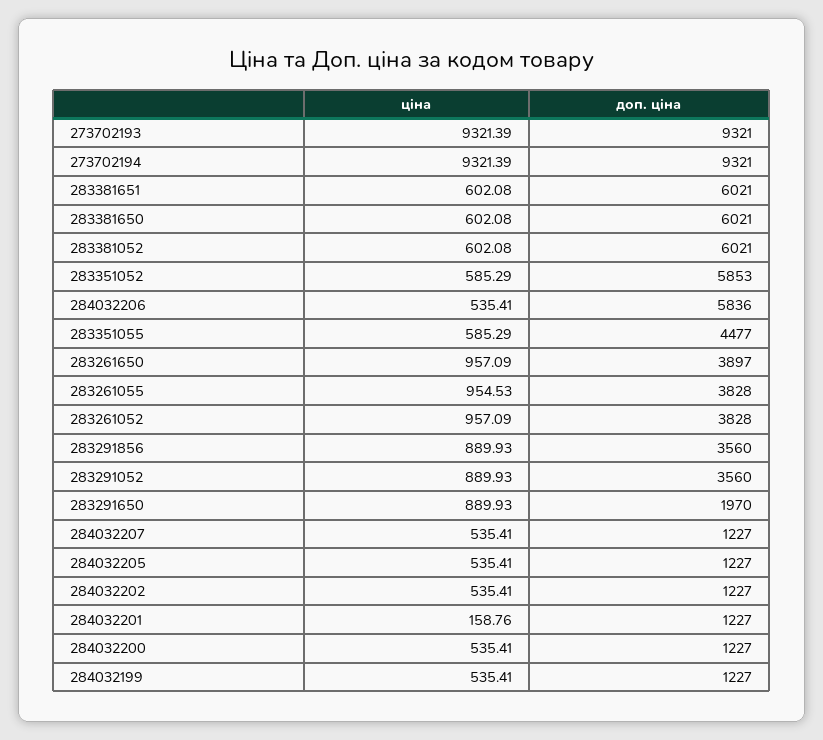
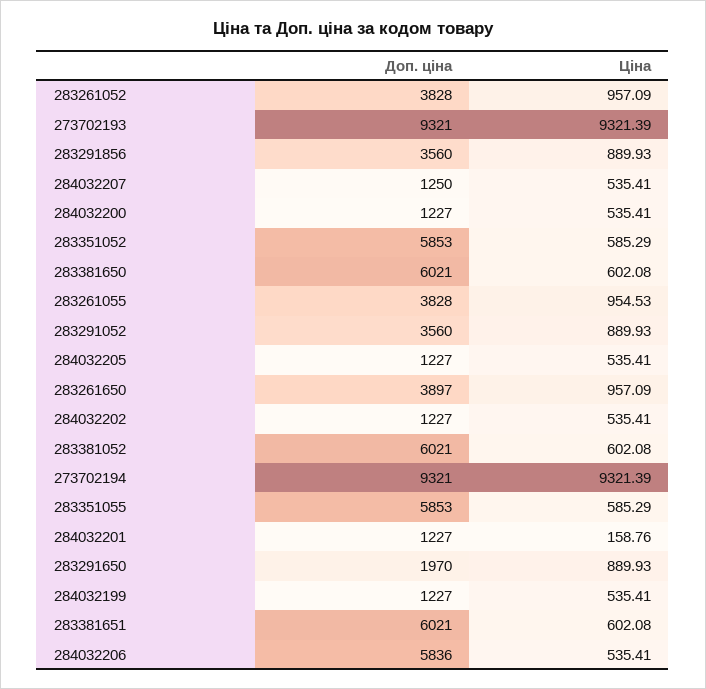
  {
    "ціна": {
      "273702193": 9321.39,
      "273702194": 9321.39,
      "283381651": 602.08,
      "283381650": 602.08,
      "283381052": 602.08,
      "283351052": 585.29,
      "284032206": 535.41,
      "283351055": 585.29,
      "283261650": 957.09,
      "283261055": 954.53,
      "283261052": 957.09,
      "283291856": 889.93,
      "283291052": 889.93,
      "283291650": 889.93,
      "284032207": 535.41,
      "284032205": 535.41,
      "284032202": 535.41,
      "284032201": 158.76,
      "284032200": 535.41,
      "284032199": 535.41
    },
    "доп. ціна": {
      "273702193": 9321,
      "273702194": 9321,
      "283381651": 6021,
      "283381650": 6021,
      "283381052": 6021,
      "283351052": 5853,
      "284032206": 5836,
-     "283351055": 4477,
+     "283351055": 5853,
      "283261650": 3897,
      "283261055": 3828,
      "283261052": 3828,
      "283291856": 3560,
      "283291052": 3560,
      "283291650": 1970,
-     "284032207": 1227,
+     "284032207": 1250,
      "284032205": 1227,
      "284032202": 1227,
      "284032201": 1227,
      "284032200": 1227,
      "284032199": 1227
    }
  }

